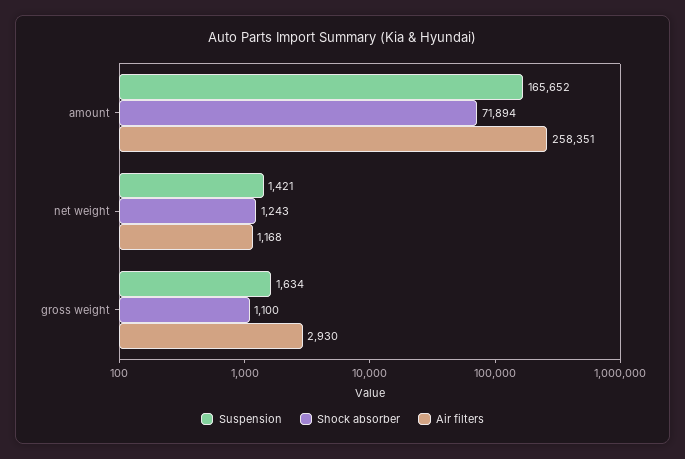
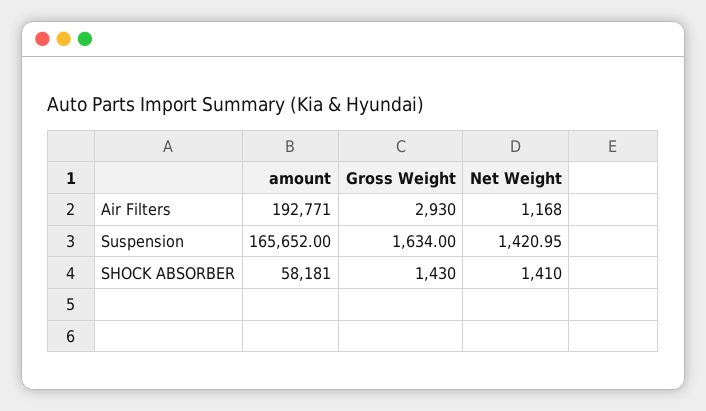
  {
    "Suspension": {
      "amount": 165652,
      "net weight": 1420.95,
      "gross weight": 1634
    },
    "Shock absorber": {
-     "amount": 71894,
+     "amount": 58181,
-     "net weight": 1243,
+     "net weight": 1410,
-     "gross weight": 1100
+     "gross weight": 1430
    },
    "Air filters": {
-     "amount": 258351,
+     "amount": 192771,
      "net weight": 1168,
      "gross weight": 2930
    }
  }

